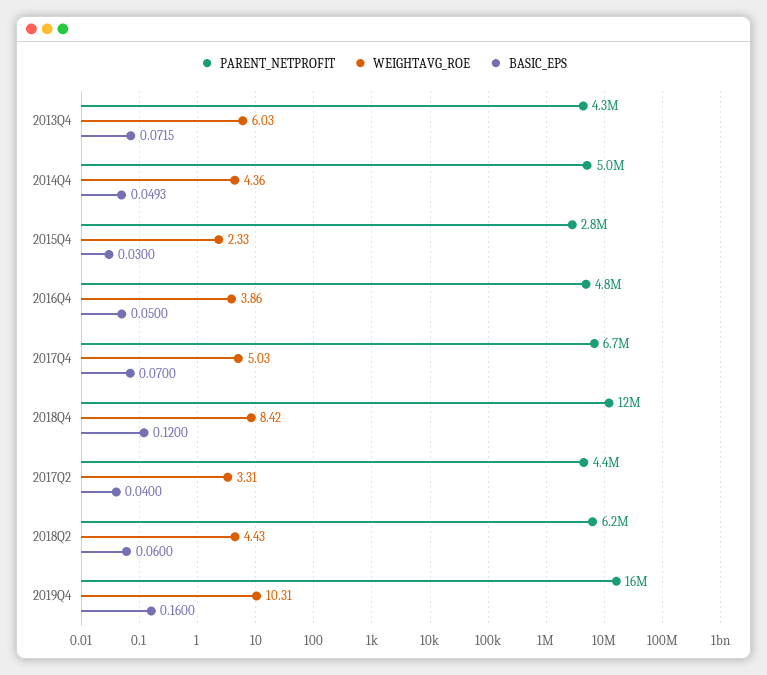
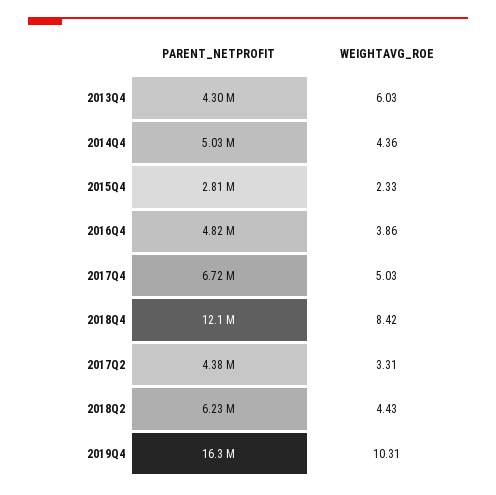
  {
    "PARENT_NETPROFIT": {
      "2013Q4": 4300000,
      "2014Q4": 5030000,
      "2015Q4": 2810000,
      "2016Q4": 4820000,
      "2017Q4": 6720000,
      "2018Q4": 12100000,
      "2017Q2": 4380000,
      "2018Q2": 6230000,
      "2019Q4": 16300000
    },
    "WEIGHTAVG_ROE": {
      "2013Q4": 6.03,
      "2014Q4": 4.36,
      "2015Q4": 2.33,
      "2016Q4": 3.86,
      "2017Q4": 5.03,
      "2018Q4": 8.42,
      "2017Q2": 3.31,
      "2018Q2": 4.43,
      "2019Q4": 10.31
-   },
+   }
-   "BASIC_EPS": {
-     "2013Q4": 0.0715,
-     "2014Q4": 0.0493,
-     "2015Q4": 0.03,
-     "2016Q4": 0.05,
-     "2017Q4": 0.07,
-     "2018Q4": 0.12,
-     "2017Q2": 0.04,
-     "2018Q2": 0.06,
-     "2019Q4": 0.16
-   }
  }

